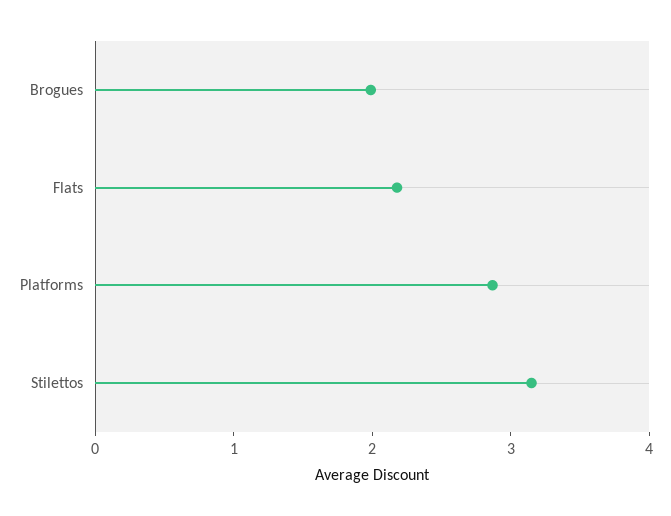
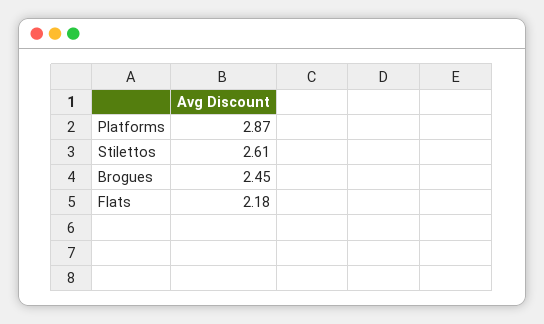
  {
-   "Brogues": 2,
+   "Brogues": 2.45,
    "Flats": 2.18,
    "Platforms": 2.87,
-   "Stilettos": 3.2
+   "Stilettos": 2.61
  }

